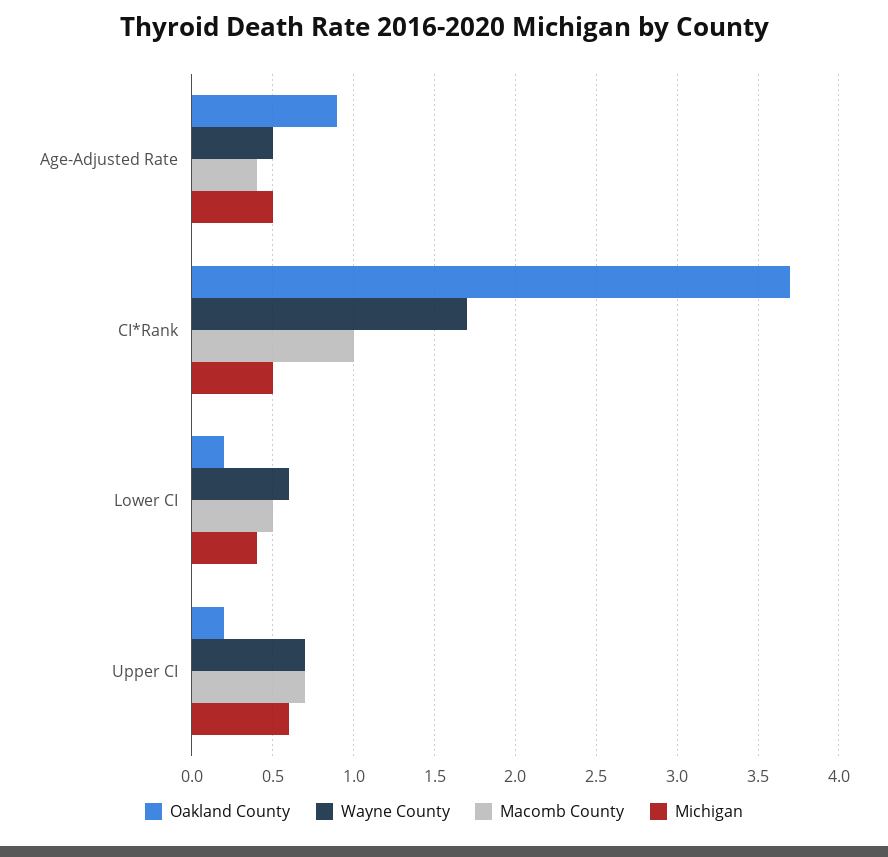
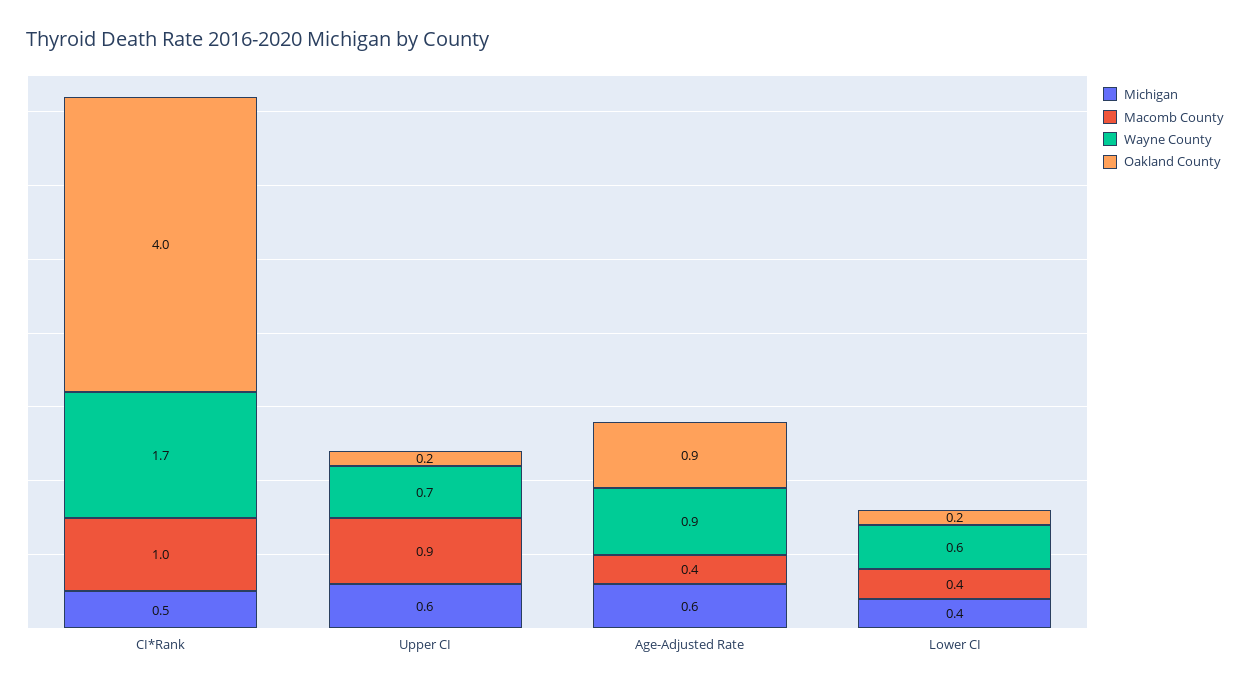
  {
    "Oakland County": {
      "Age-Adjusted Rate": 0.9,
-     "CI*Rank": 3.7,
+     "CI*Rank": 4,
      "Lower CI": 0.2,
      "Upper CI": 0.2
    },
    "Wayne County": {
-     "Age-Adjusted Rate": 0.5,
+     "Age-Adjusted Rate": 0.9,
      "CI*Rank": 1.7,
      "Lower CI": 0.6,
      "Upper CI": 0.7
    },
    "Macomb County": {
      "Age-Adjusted Rate": 0.4,
      "CI*Rank": 1,
-     "Lower CI": 0.5,
+     "Lower CI": 0.4,
-     "Upper CI": 0.7
+     "Upper CI": 0.9
    },
    "Michigan": {
-     "Age-Adjusted Rate": 0.5,
+     "Age-Adjusted Rate": 0.6,
      "CI*Rank": 0.5,
      "Lower CI": 0.4,
      "Upper CI": 0.6
    }
  }

